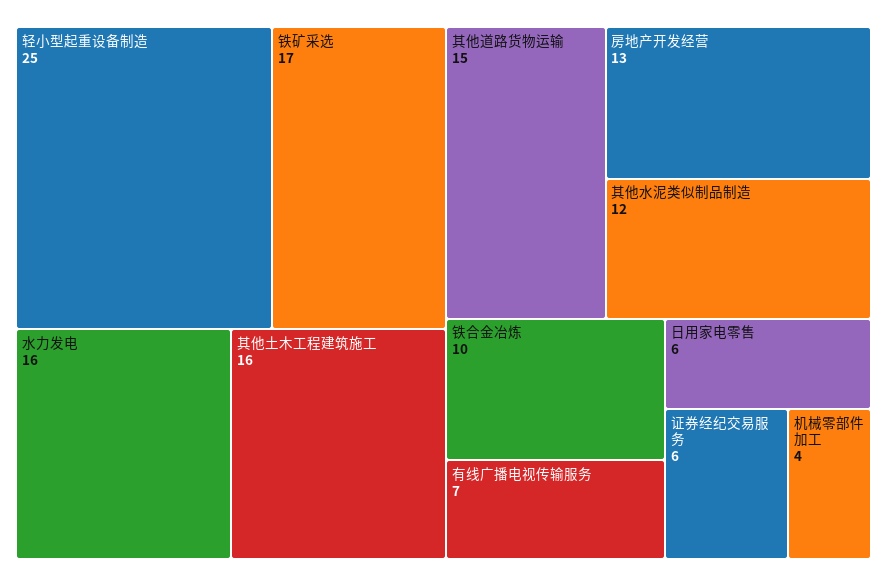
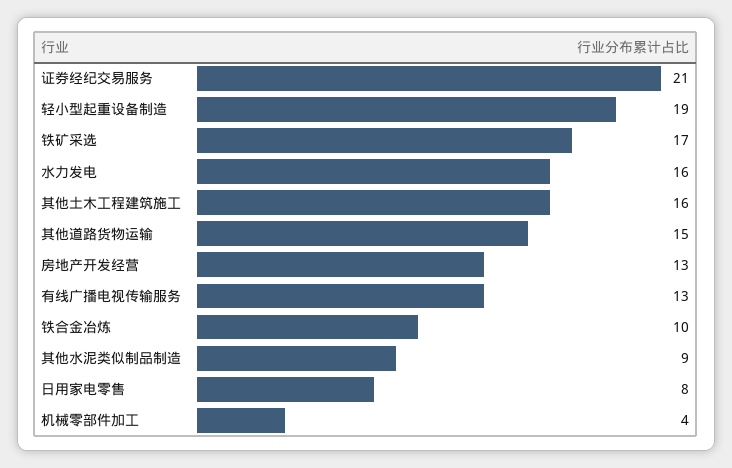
  {
-   "轻小型起重设备制造": 25,
+   "轻小型起重设备制造": 19,
    "铁矿采选": 17,
    "水力发电": 16,
    "其他土木工程建筑施工": 16,
    "其他道路货物运输": 15,
    "房地产开发经营": 13,
-   "其他水泥类似制品制造": 12,
+   "其他水泥类似制品制造": 9,
    "铁合金冶炼": 10,
-   "有线广播电视传输服务": 7,
+   "有线广播电视传输服务": 13,
-   "日用家电零售": 6,
+   "日用家电零售": 8,
-   "证券经纪交易服务": 6,
+   "证券经纪交易服务": 21,
    "机械零部件加工": 4
  }

